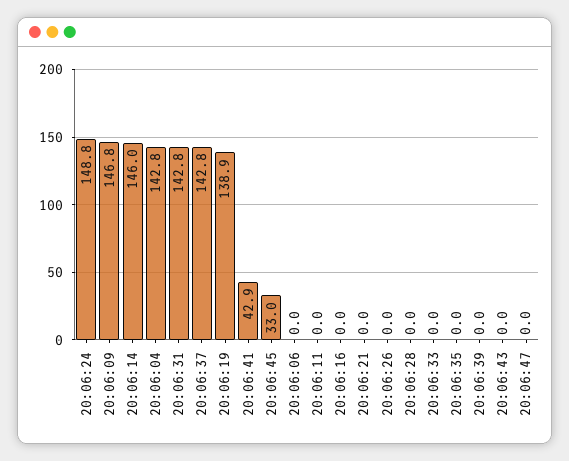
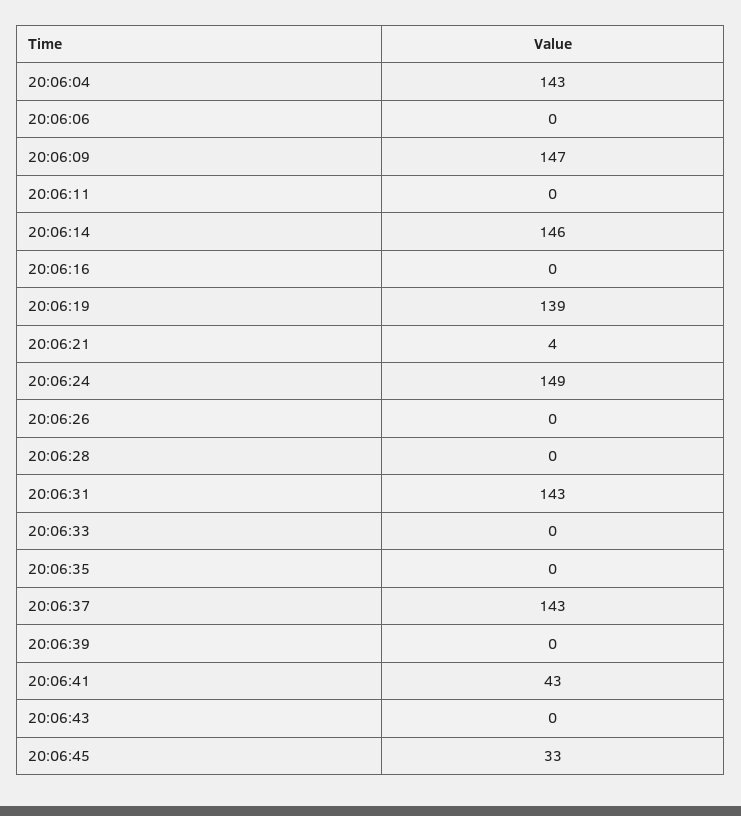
  {
    "20:06:24": 148.8,
    "20:06:09": 146.8,
    "20:06:14": 146,
    "20:06:04": 142.8,
    "20:06:31": 142.8,
    "20:06:37": 142.8,
    "20:06:19": 138.9,
    "20:06:41": 42.9,
    "20:06:45": 33,
    "20:06:06": 0,
    "20:06:11": 0,
    "20:06:16": 0,
-   "20:06:21": 0,
+   "20:06:21": 4,
    "20:06:26": 0,
    "20:06:28": 0,
    "20:06:33": 0,
    "20:06:35": 0,
    "20:06:39": 0,
-   "20:06:43": 0,
+   "20:06:43": 0
-   "20:06:47": 0
  }

